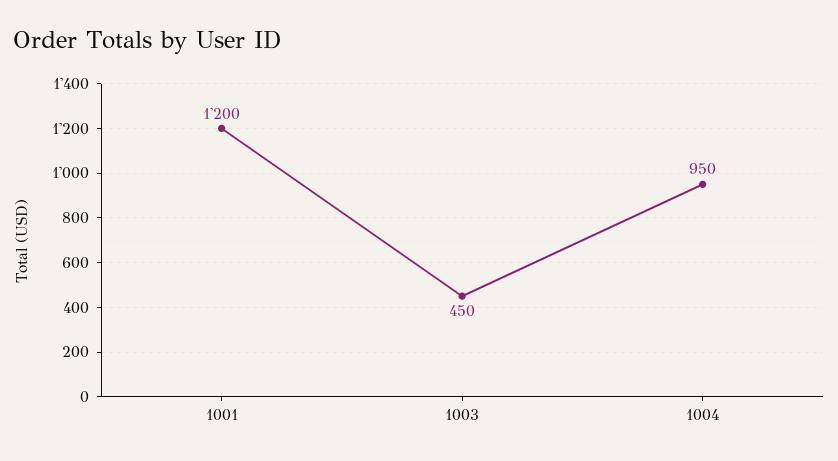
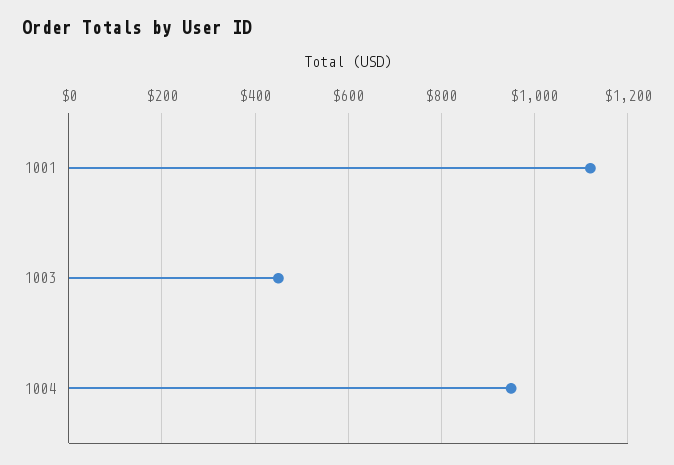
  {
-   "1001": 1200,
+   "1001": 1120,
    "1003": 450,
    "1004": 950
  }

